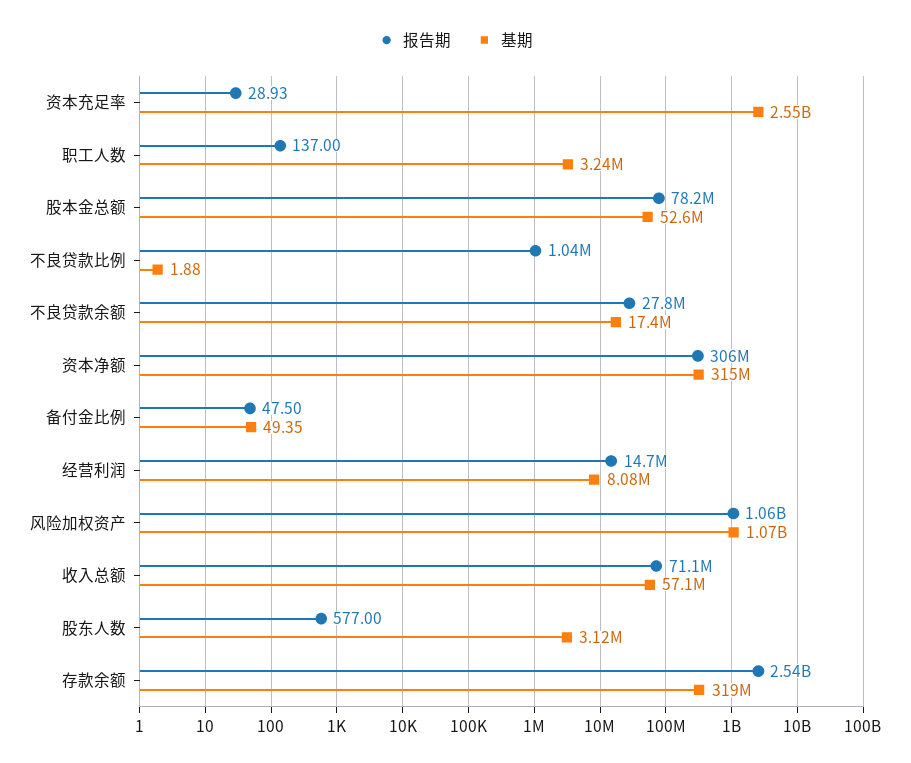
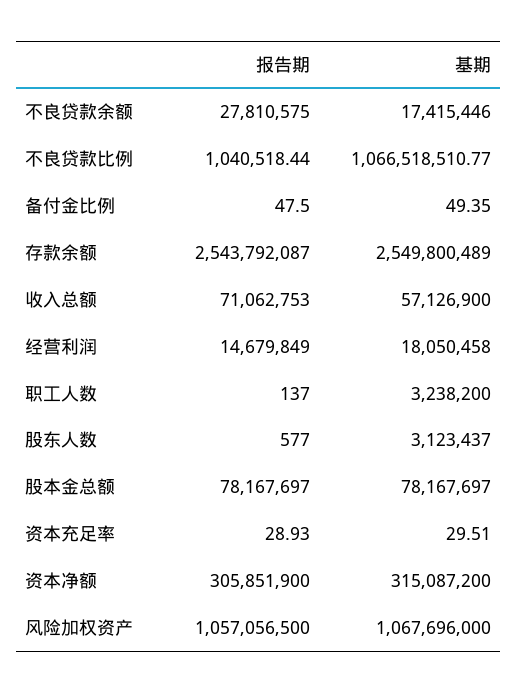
  {
    "报告期": {
      "资本充足率": 28.93,
      "职工人数": 137,
      "股本金总额": 78167697,
      "不良贷款比例": 1040518.44,
      "不良贷款余额": 27810575,
      "资本净额": 305851900,
      "备付金比例": 47.5,
      "经营利润": 14679849,
      "风险加权资产": 1057056500,
      "收入总额": 71062753,
      "股东人数": 577,
      "存款余额": 2543792087
    },
    "基期": {
-     "资本充足率": 2550000000,
+     "资本充足率": 29.51,
      "职工人数": 3238200,
-     "股本金总额": 52600000,
+     "股本金总额": 78167697,
-     "不良贷款比例": 1.88,
+     "不良贷款比例": 1066518510.77,
      "不良贷款余额": 17415446,
      "资本净额": 315087200,
      "备付金比例": 49.35,
-     "经营利润": 8080000,
+     "经营利润": 18050458,
      "风险加权资产": 1067696000,
      "收入总额": 57126900,
      "股东人数": 3123437,
-     "存款余额": 319000000
+     "存款余额": 2549800489
    }
  }

